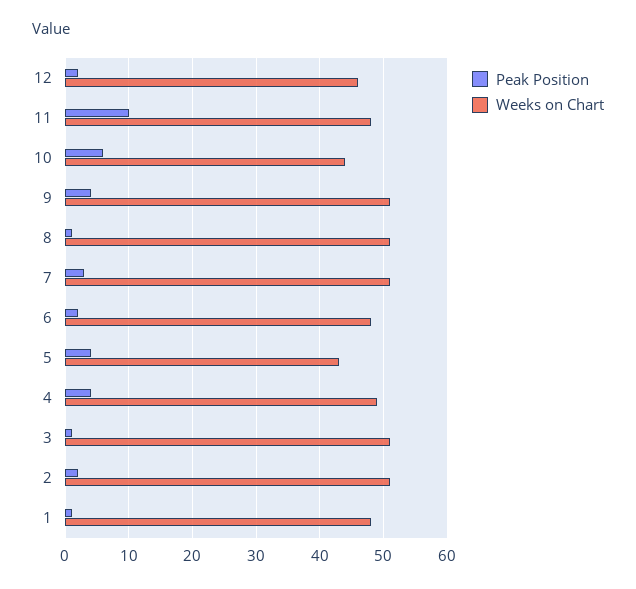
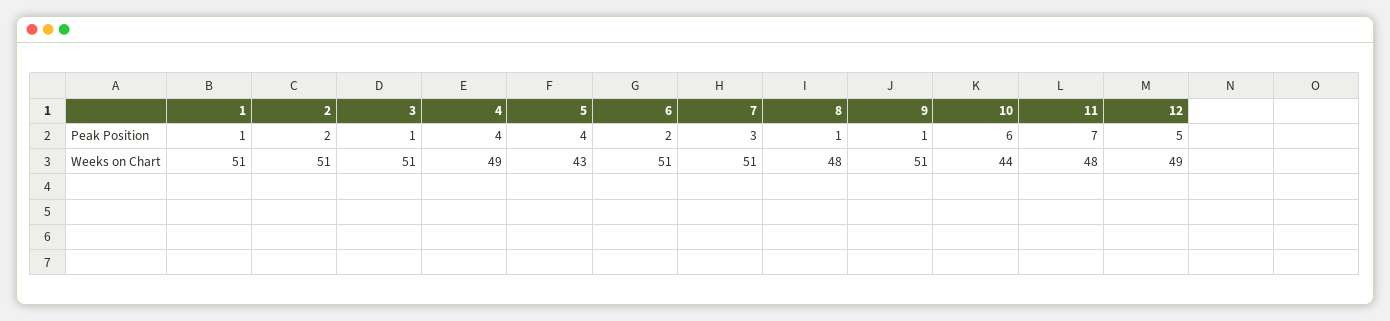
  {
    "Peak Position": {
-     "12": 2,
+     "12": 5,
-     "11": 10,
+     "11": 7,
      "10": 6,
-     "9": 4,
+     "9": 1,
      "8": 1,
      "7": 3,
      "6": 2,
      "5": 4,
      "4": 4,
      "3": 1,
      "2": 2,
      "1": 1
    },
    "Weeks on Chart": {
-     "12": 46,
+     "12": 49,
      "11": 48,
      "10": 44,
      "9": 51,
-     "8": 51,
+     "8": 48,
      "7": 51,
-     "6": 48,
+     "6": 51,
      "5": 43,
      "4": 49,
      "3": 51,
      "2": 51,
-     "1": 48
+     "1": 51
    }
  }

